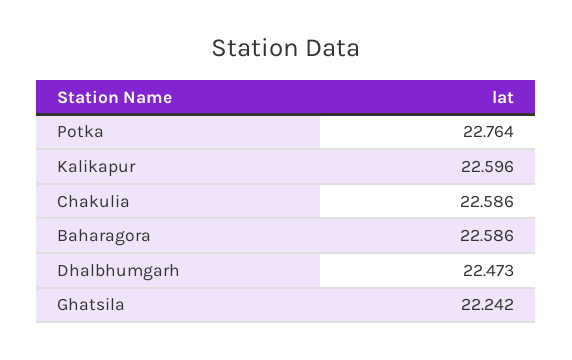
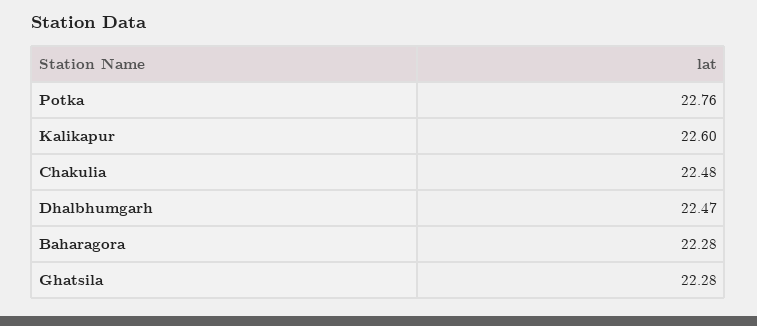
  {
    "Potka": 22.764,
    "Kalikapur": 22.596,
-   "Chakulia": 22.586,
+   "Chakulia": 22.48,
-   "Baharagora": 22.586,
+   "Baharagora": 22.28,
    "Dhalbhumgarh": 22.473,
-   "Ghatsila": 22.242
+   "Ghatsila": 22.28
  }

